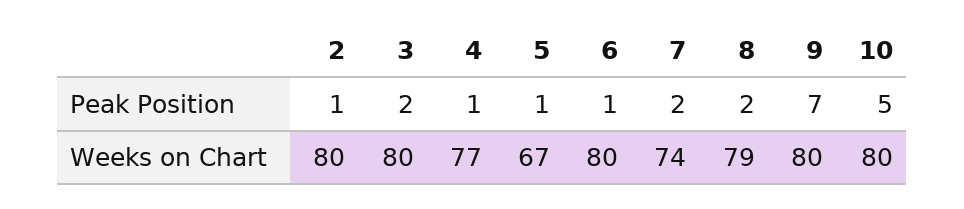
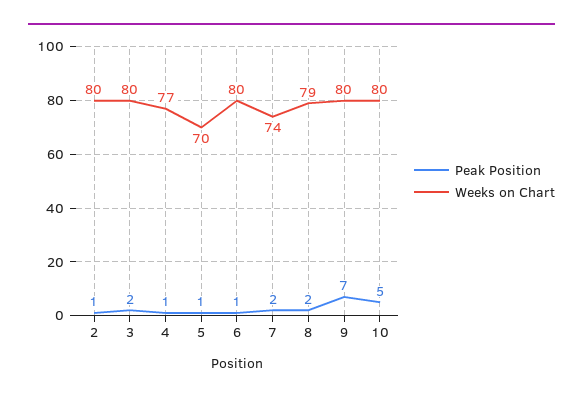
  {
    "Peak Position": {
      "2": 1,
      "3": 2,
      "4": 1,
      "5": 1,
      "6": 1,
      "7": 2,
      "8": 2,
      "9": 7,
      "10": 5
    },
    "Weeks on Chart": {
      "2": 80,
      "3": 80,
      "4": 77,
-     "5": 67,
+     "5": 70,
      "6": 80,
      "7": 74,
      "8": 79,
      "9": 80,
      "10": 80
    }
  }

